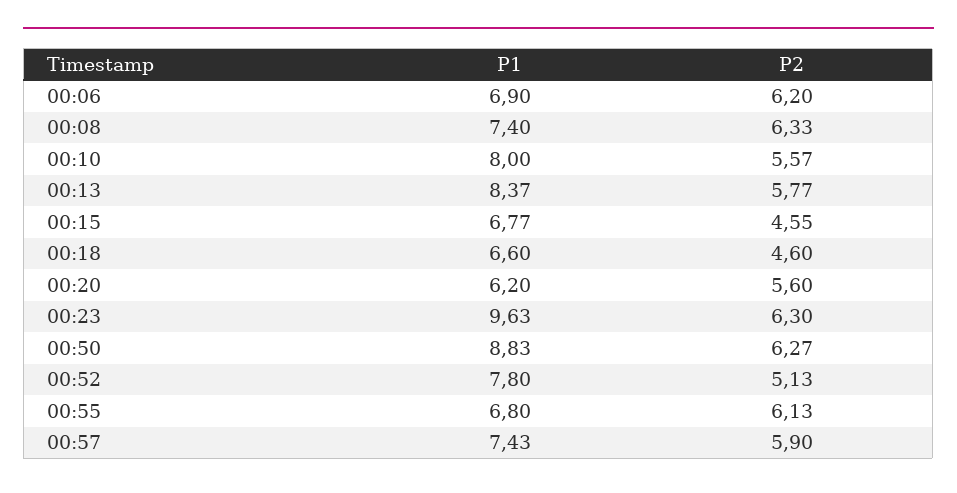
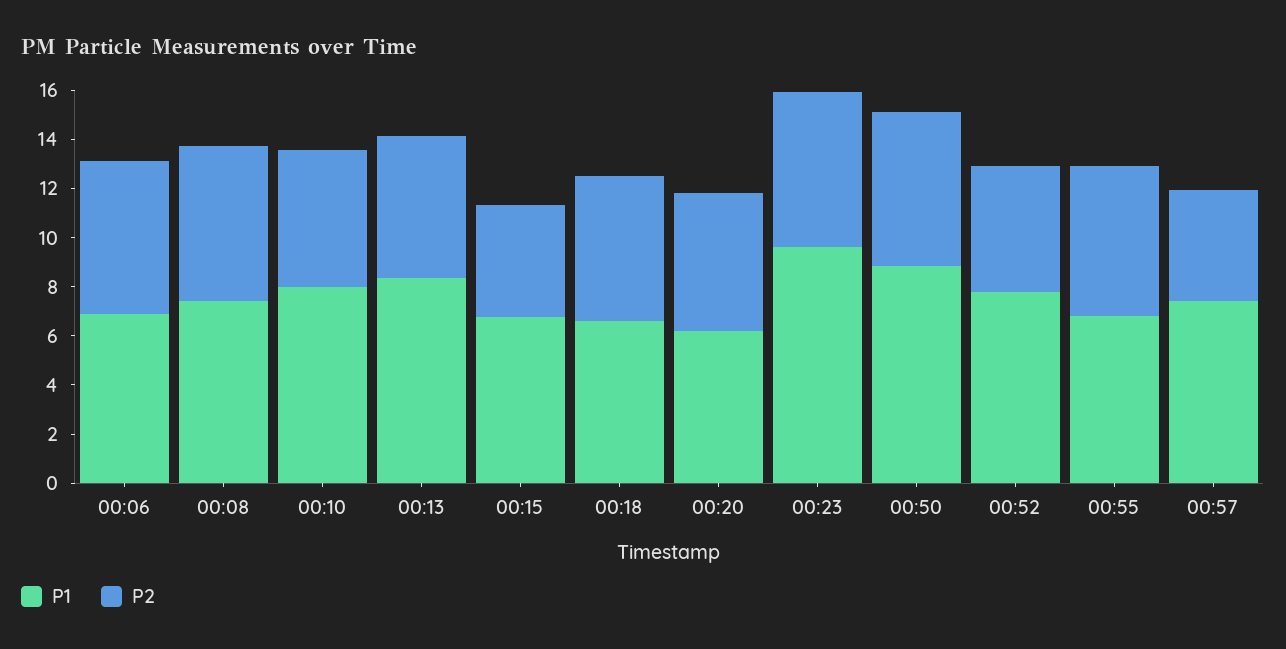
  {
    "P1": {
      "00:06": 6.9,
      "00:08": 7.4,
      "00:10": 8,
      "00:13": 8.37,
      "00:15": 6.77,
      "00:18": 6.6,
      "00:20": 6.2,
      "00:23": 9.63,
      "00:50": 8.83,
      "00:52": 7.8,
      "00:55": 6.8,
      "00:57": 7.43
    },
    "P2": {
      "00:06": 6.2,
      "00:08": 6.33,
      "00:10": 5.57,
      "00:13": 5.77,
      "00:15": 4.55,
-     "00:18": 4.6,
+     "00:18": 6,
      "00:20": 5.6,
      "00:23": 6.3,
      "00:50": 6.27,
      "00:52": 5.13,
      "00:55": 6.13,
-     "00:57": 5.9
+     "00:57": 4.5
    }
  }

